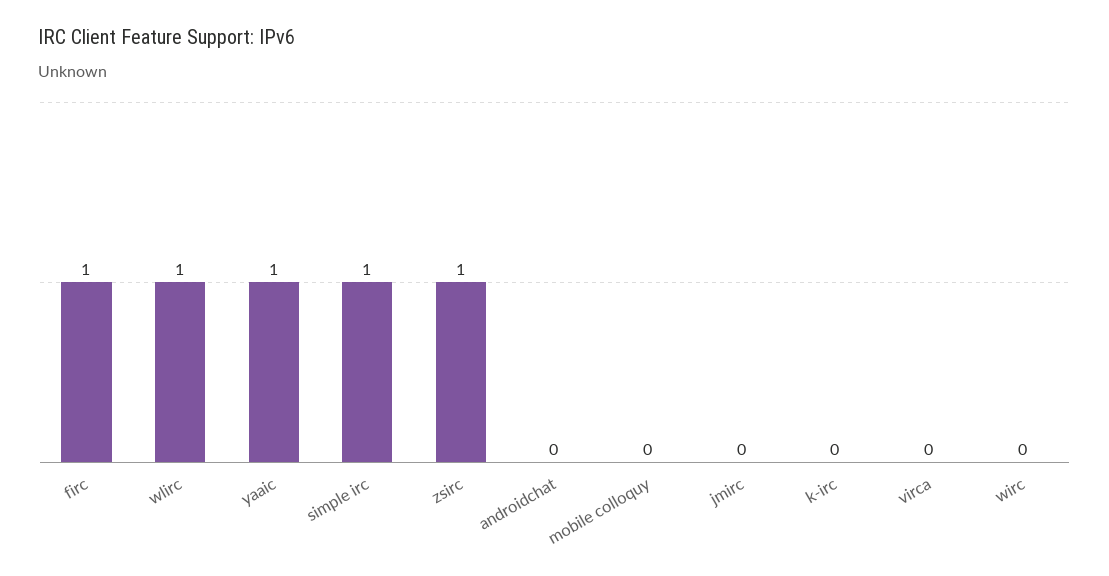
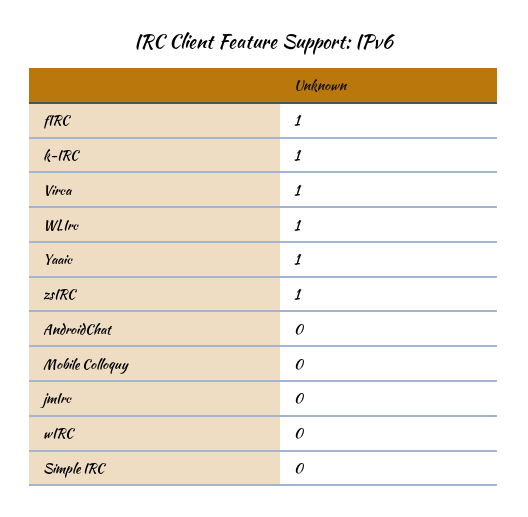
  {
    "firc": 1,
    "wlirc": 1,
    "yaaic": 1,
-   "simple irc": 1,
+   "simple irc": 0,
    "zsirc": 1,
    "androidchat": 0,
    "mobile colloquy": 0,
    "jmirc": 0,
-   "k-irc": 0,
+   "k-irc": 1,
-   "virca": 0,
+   "virca": 1,
    "wirc": 0
  }

